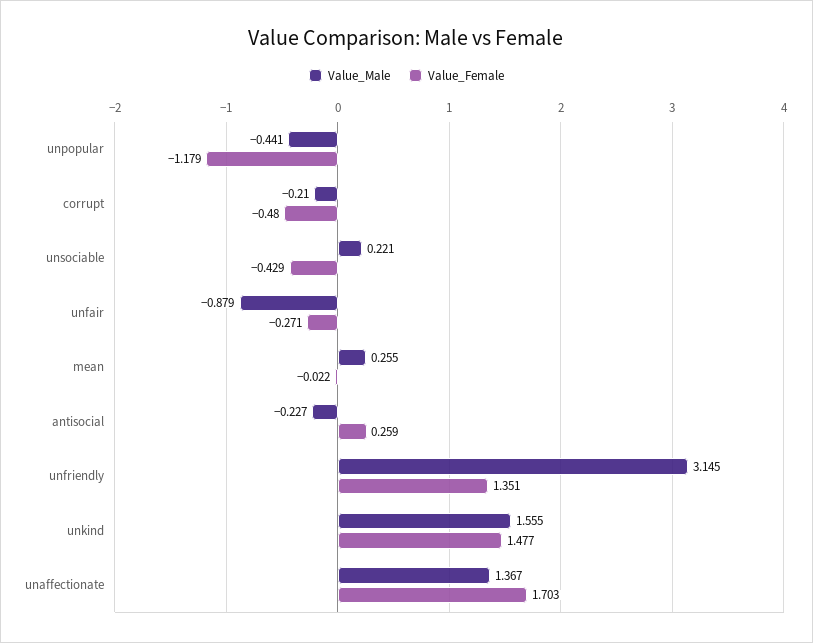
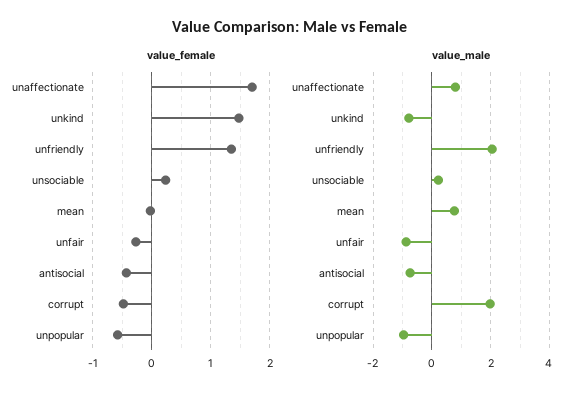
  {
    "Value_Male": {
-     "unpopular": -0.441,
+     "unpopular": -1,
-     "corrupt": -0.21,
+     "corrupt": 2,
      "unsociable": 0.221,
      "unfair": -0.879,
-     "mean": 0.255,
+     "mean": 0.75,
-     "antisocial": -0.227,
+     "antisocial": -0.75,
-     "unfriendly": 3.145,
+     "unfriendly": 2,
-     "unkind": 1.555,
+     "unkind": -0.75,
-     "unaffectionate": 1.367
+     "unaffectionate": 0.75
    },
    "Value_Female": {
-     "unpopular": -1.179,
+     "unpopular": -0.6,
      "corrupt": -0.48,
-     "unsociable": -0.429,
+     "unsociable": 0.2,
      "unfair": -0.271,
      "mean": -0.022,
-     "antisocial": 0.259,
+     "antisocial": -0.4,
      "unfriendly": 1.351,
      "unkind": 1.477,
      "unaffectionate": 1.703
    }
  }

